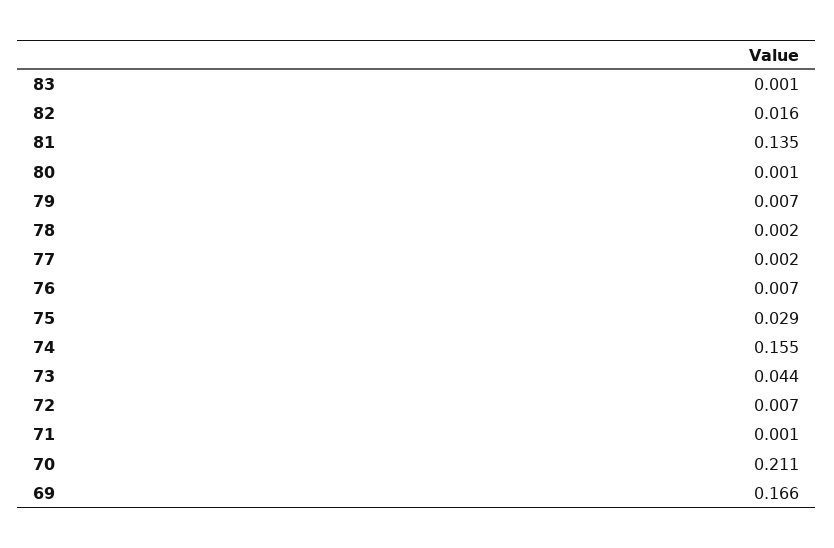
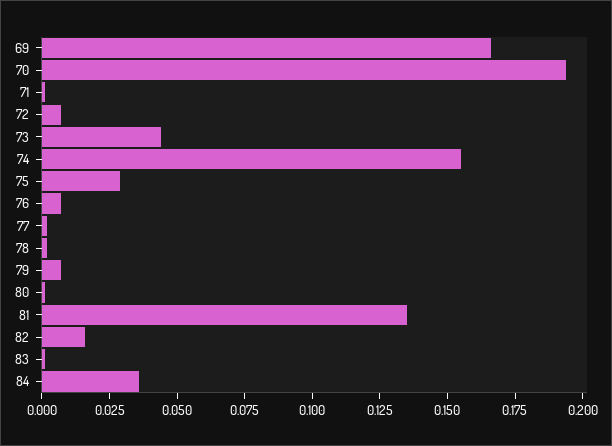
  {
    "83": 0.001,
    "82": 0.016,
    "81": 0.135,
    "80": 0.001,
    "79": 0.007,
    "78": 0.002,
    "77": 0.002,
    "76": 0.007,
    "75": 0.029,
    "74": 0.155,
    "73": 0.044,
    "72": 0.007,
    "71": 0.001,
-   "70": 0.211,
+   "70": 0.195,
-   "69": 0.166
+   "69": 0.166,
+   "84": 0.035
  }

